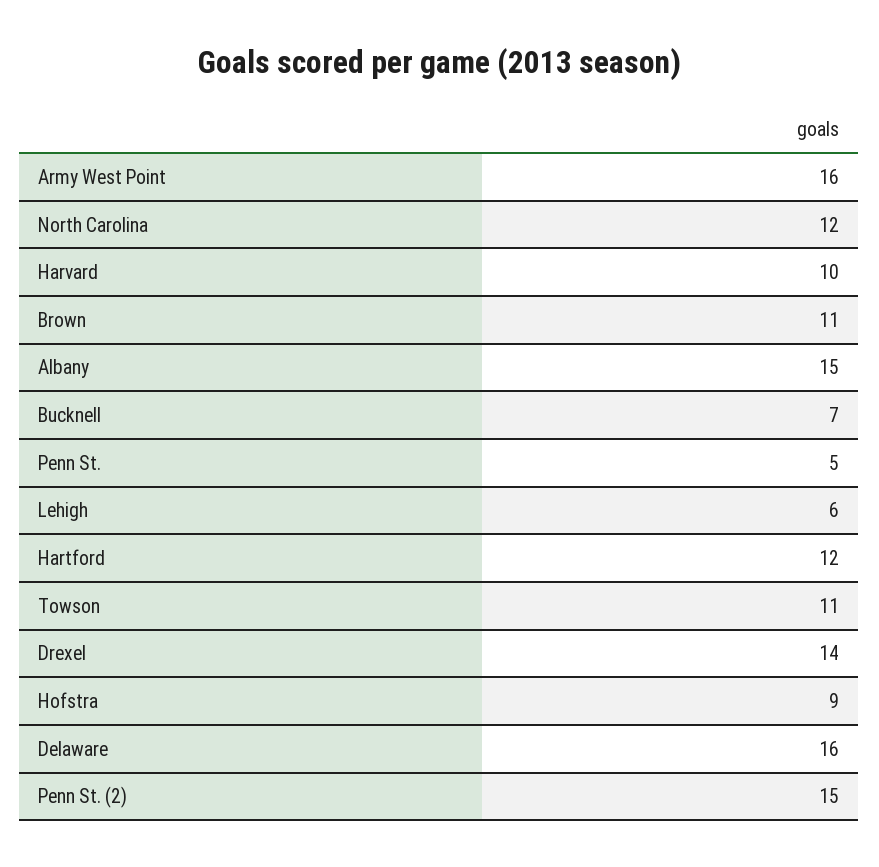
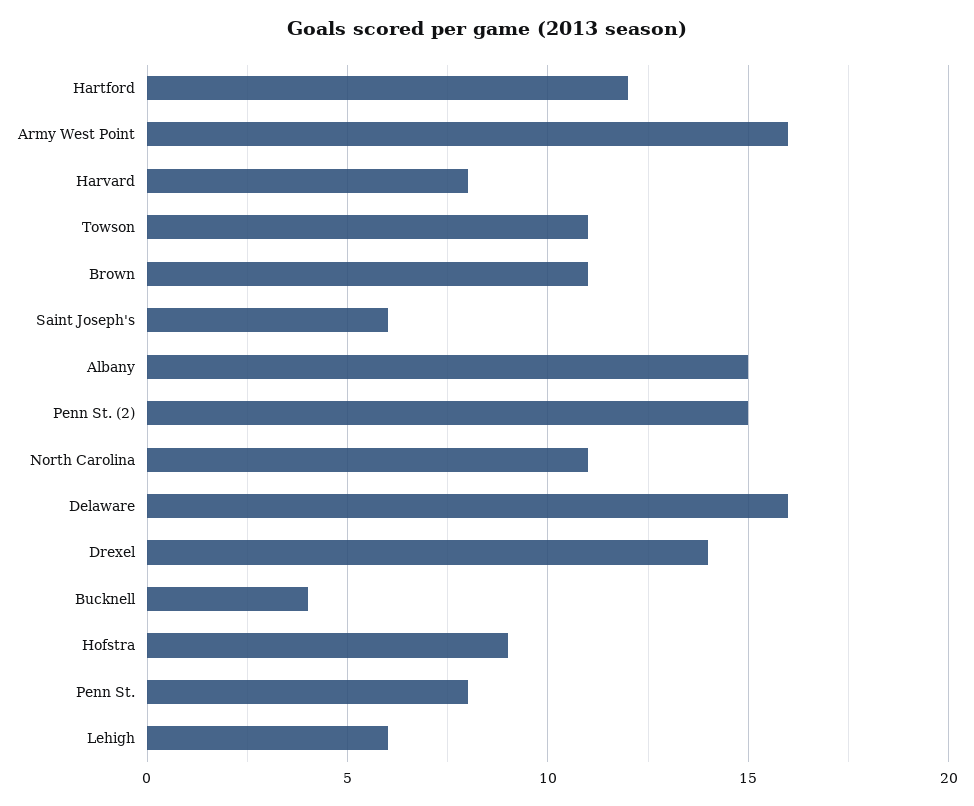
  {
    "Army West Point": 16,
-   "North Carolina": 12,
+   "North Carolina": 11,
-   "Harvard": 10,
+   "Harvard": 8,
    "Brown": 11,
    "Albany": 15,
-   "Bucknell": 7,
+   "Bucknell": 4,
-   "Penn St.": 5,
+   "Penn St.": 8,
    "Lehigh": 6,
    "Hartford": 12,
    "Towson": 11,
    "Drexel": 14,
    "Hofstra": 9,
    "Delaware": 16,
-   "Penn St. (2)": 15
+   "Penn St. (2)": 15,
+   "Saint Joseph's": 6
  }

